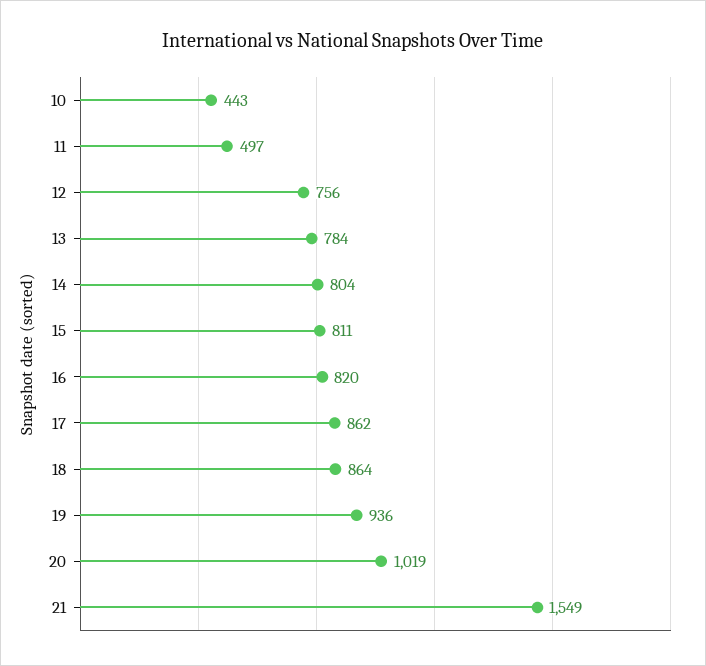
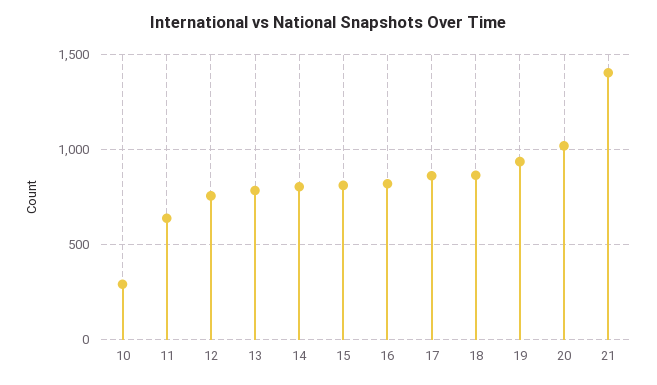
  {
-   "10": 443,
+   "10": 300,
-   "11": 497,
+   "11": 650,
    "12": 756,
    "13": 784,
    "14": 804,
    "15": 811,
    "16": 820,
    "17": 862,
    "18": 864,
    "19": 936,
    "20": 1019,
-   "21": 1549
+   "21": 1400
  }

